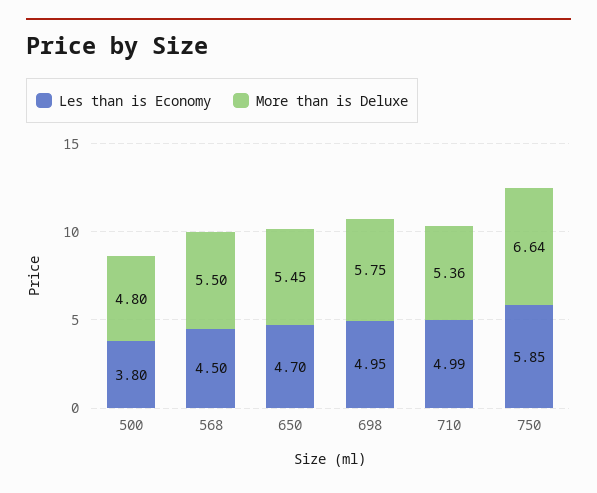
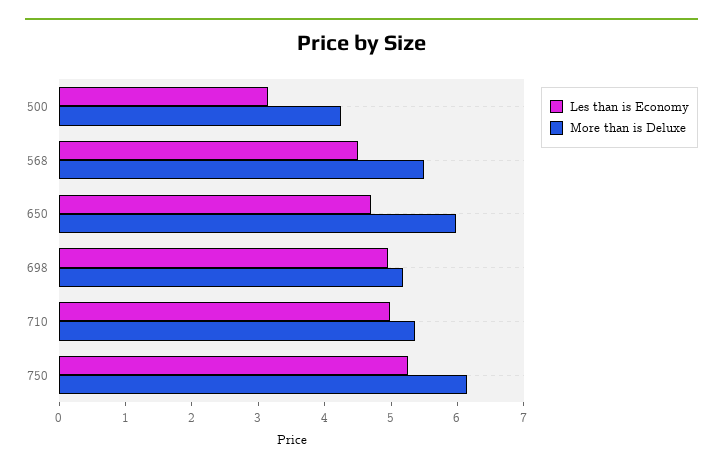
  {
    "Les than is Economy": {
-     "500": 3.8,
+     "500": 3.2,
      "568": 4.5,
      "650": 4.7,
      "698": 4.95,
      "710": 4.99,
-     "750": 5.85
+     "750": 5.2
    },
    "More than is Deluxe": {
-     "500": 4.8,
+     "500": 4.2,
      "568": 5.5,
-     "650": 5.45,
+     "650": 6,
-     "698": 5.75,
+     "698": 5.2,
      "710": 5.36,
-     "750": 6.64
+     "750": 6.2
    }
  }

